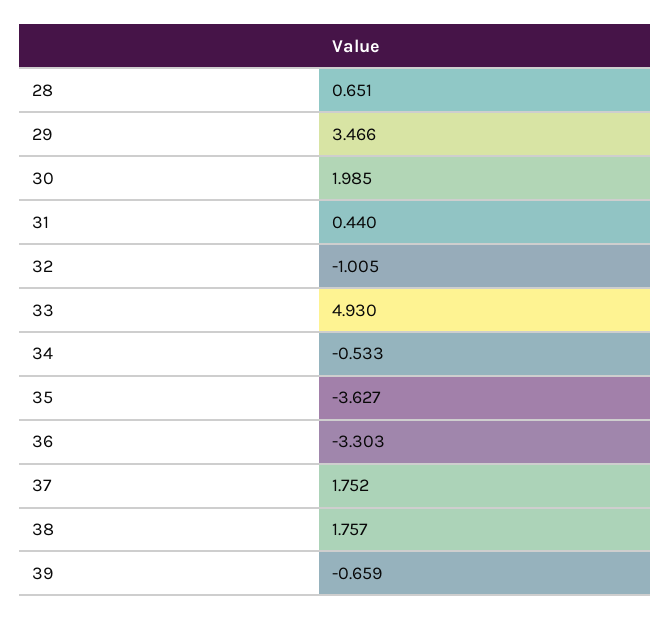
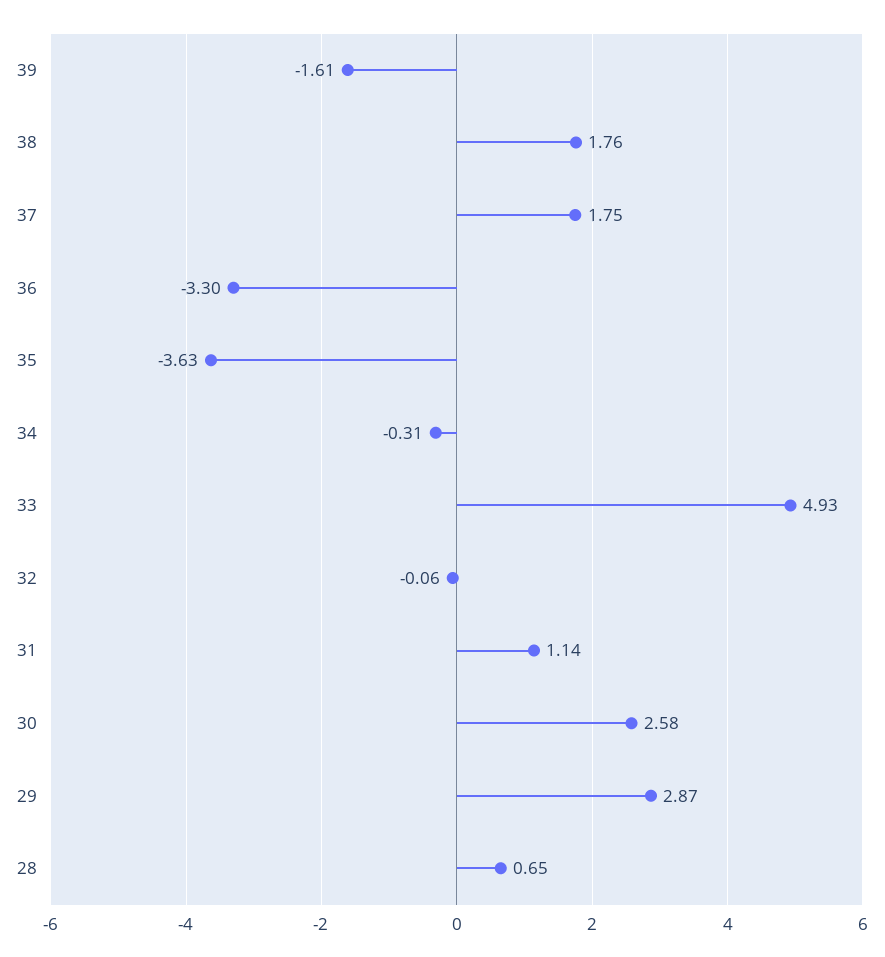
  {
    "28": 0.651,
-   "29": 3.466,
+   "29": 2.87,
-   "30": 1.985,
+   "30": 2.58,
-   "31": 0.44,
+   "31": 1.14,
-   "32": -1.005,
+   "32": -0.06,
    "33": 4.93,
-   "34": -0.533,
+   "34": -0.31,
    "35": -3.627,
    "36": -3.303,
    "37": 1.752,
    "38": 1.757,
-   "39": -0.659
+   "39": -1.61
  }

